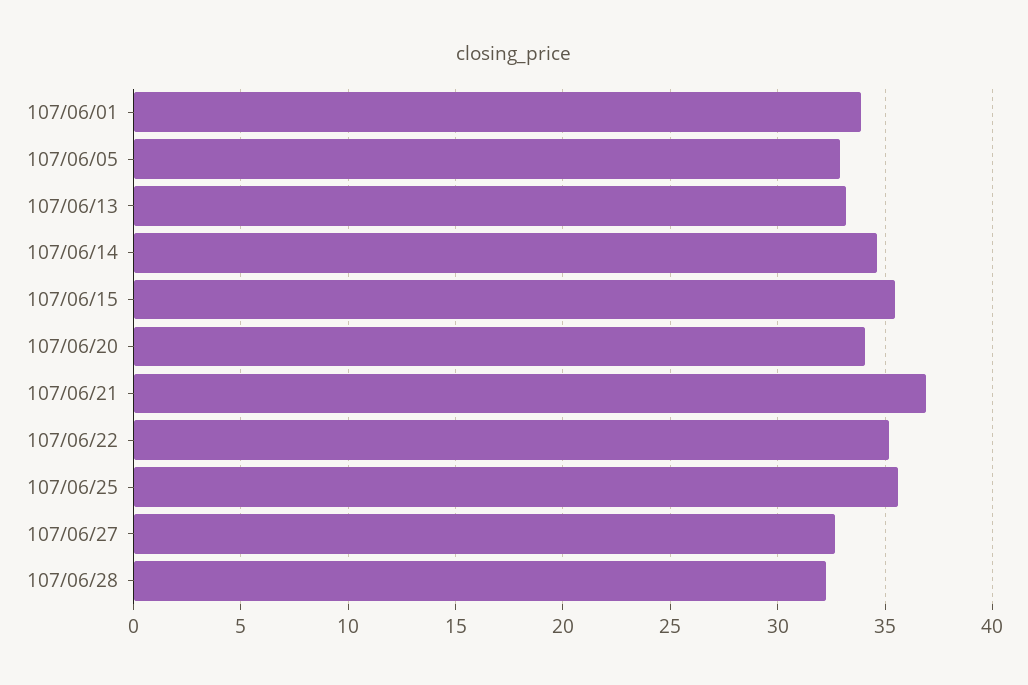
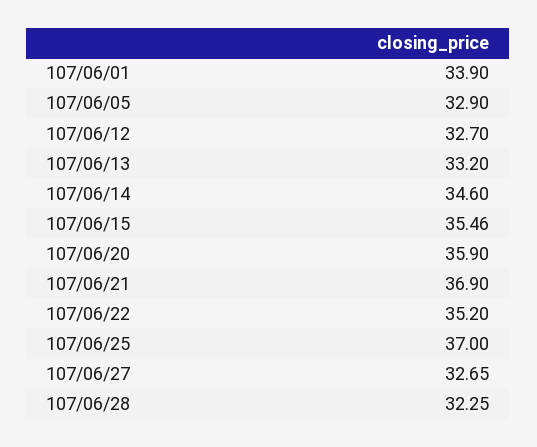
  {
    "107/06/01": 33.9,
    "107/06/05": 32.9,
    "107/06/13": 33.2,
    "107/06/14": 34.6,
    "107/06/15": 35.46,
-   "107/06/20": 34,
+   "107/06/20": 35.9,
    "107/06/21": 36.9,
    "107/06/22": 35.2,
-   "107/06/25": 35.5,
+   "107/06/25": 37,
    "107/06/27": 32.65,
-   "107/06/28": 32.25
+   "107/06/28": 32.25,
+   "107/06/12": 32.7
  }

